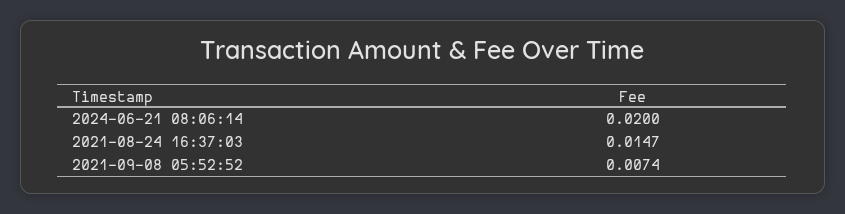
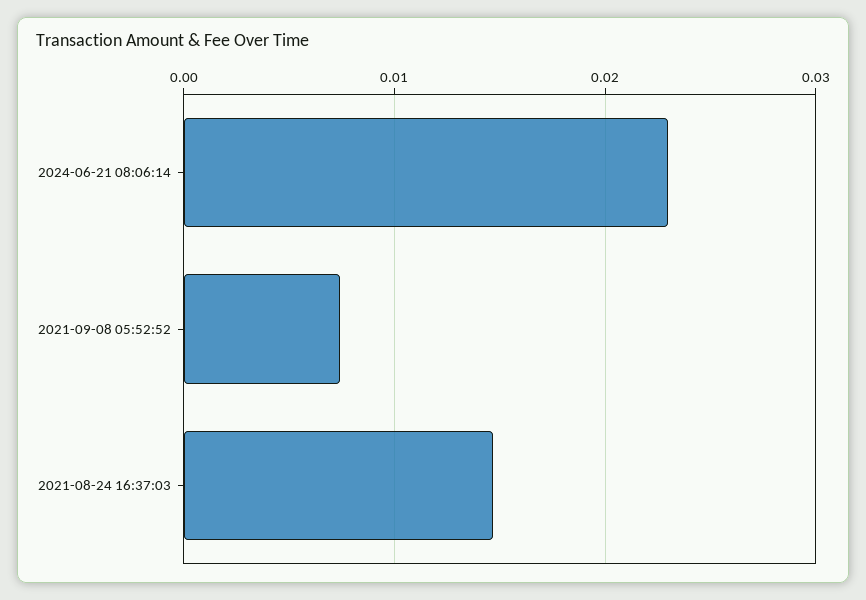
  {
-   "2024-06-21 08:06:14": 0.02,
+   "2024-06-21 08:06:14": 0.023,
    "2021-08-24 16:37:03": 0.0147,
    "2021-09-08 05:52:52": 0.0074
  }

